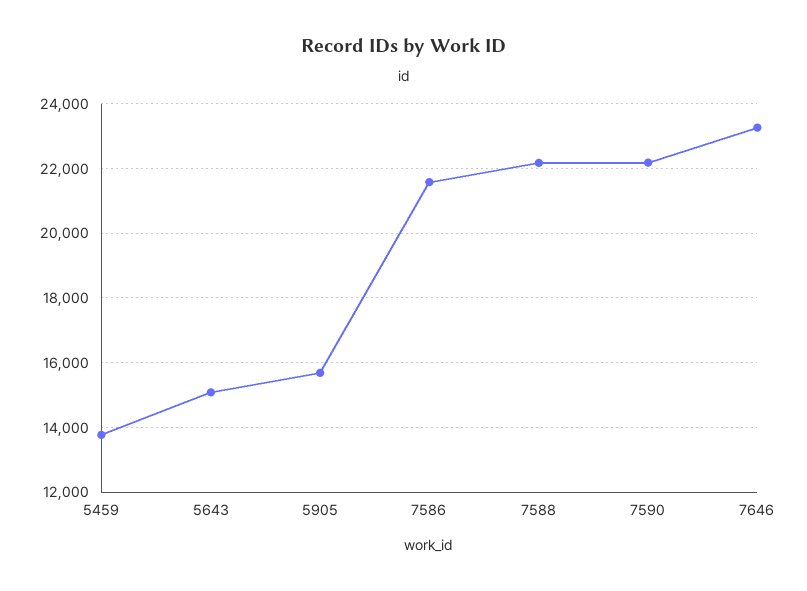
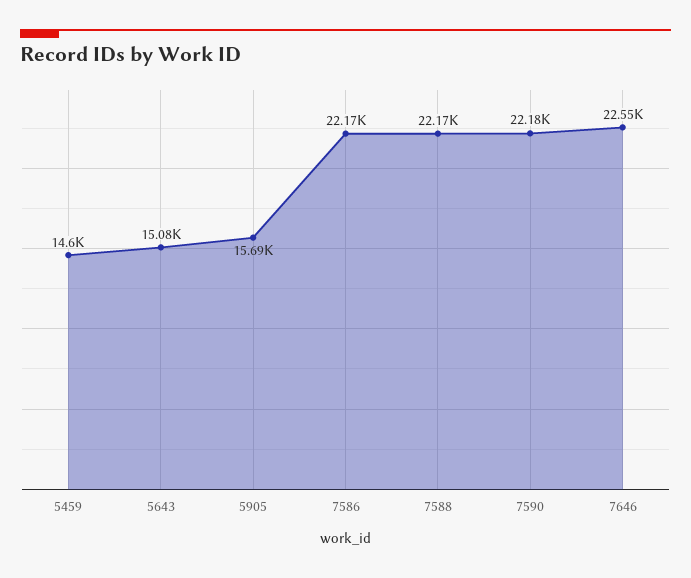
  {
-   "5459": 13800,
+   "5459": 14600,
    "5643": 15080,
    "5905": 15690,
-   "7586": 21600,
+   "7586": 22170,
    "7588": 22170,
    "7590": 22180,
-   "7646": 23200
+   "7646": 22550
  }

